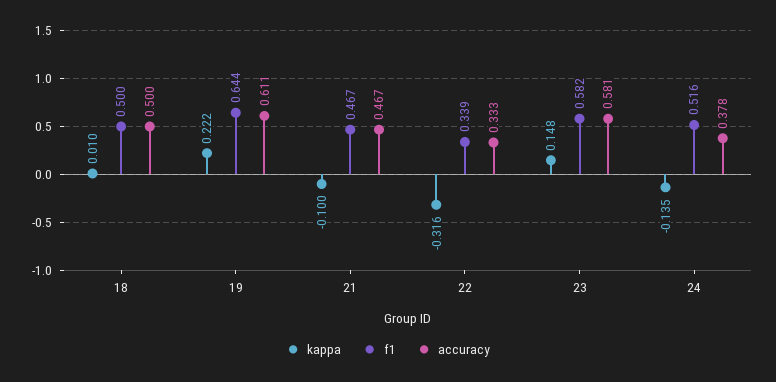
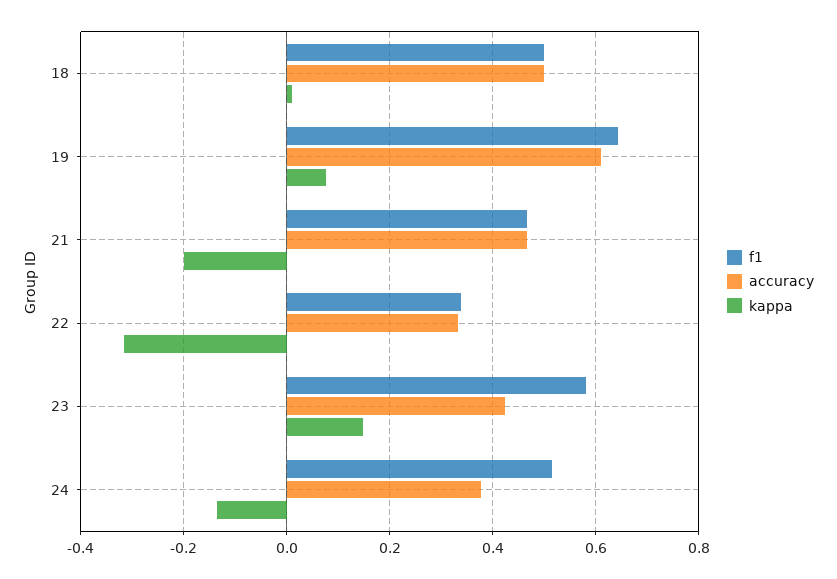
  {
    "kappa": {
      "18": 0.01,
-     "19": 0.222,
+     "19": 0.08,
-     "21": -0.1,
+     "21": -0.2,
      "22": -0.316,
      "23": 0.148,
      "24": -0.135
    },
    "f1": {
      "18": 0.5,
      "19": 0.644,
      "21": 0.467,
      "22": 0.339,
      "23": 0.582,
      "24": 0.516
    },
    "accuracy": {
      "18": 0.5,
      "19": 0.611,
      "21": 0.467,
      "22": 0.333,
-     "23": 0.581,
+     "23": 0.42,
      "24": 0.378
    }
  }

